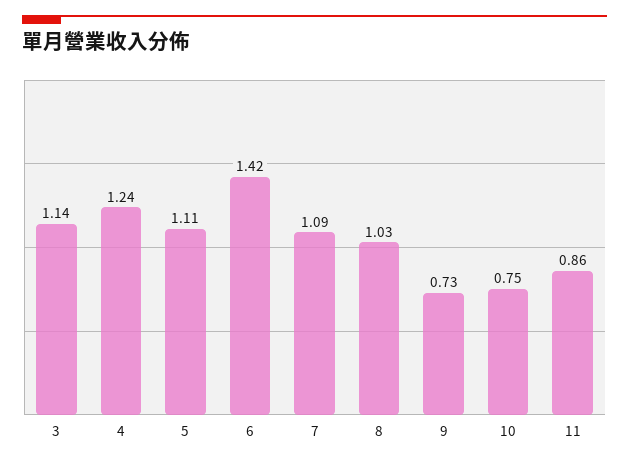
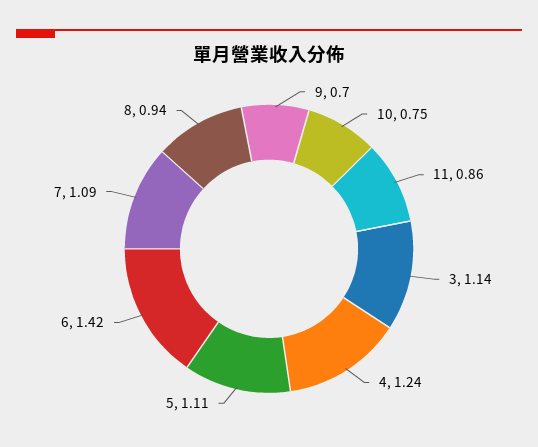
  {
    "3": 1.14,
    "4": 1.24,
    "5": 1.11,
    "6": 1.42,
    "7": 1.09,
-   "8": 1.03,
+   "8": 0.94,
-   "9": 0.73,
+   "9": 0.7,
    "10": 0.75,
    "11": 0.86
  }

